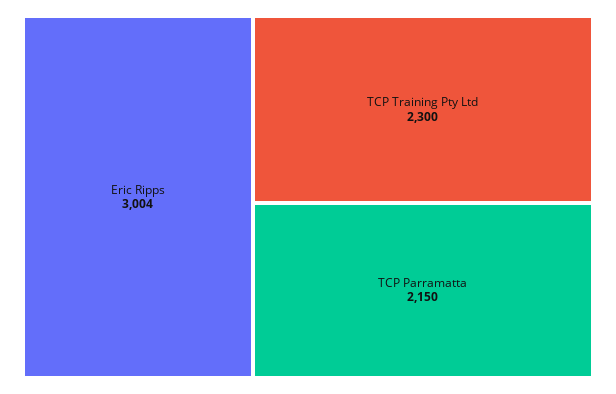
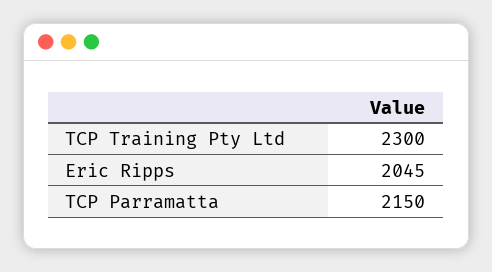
  {
-   "Eric Ripps": 3004,
+   "Eric Ripps": 2045,
    "TCP Training Pty Ltd": 2300,
    "TCP Parramatta": 2150
  }

